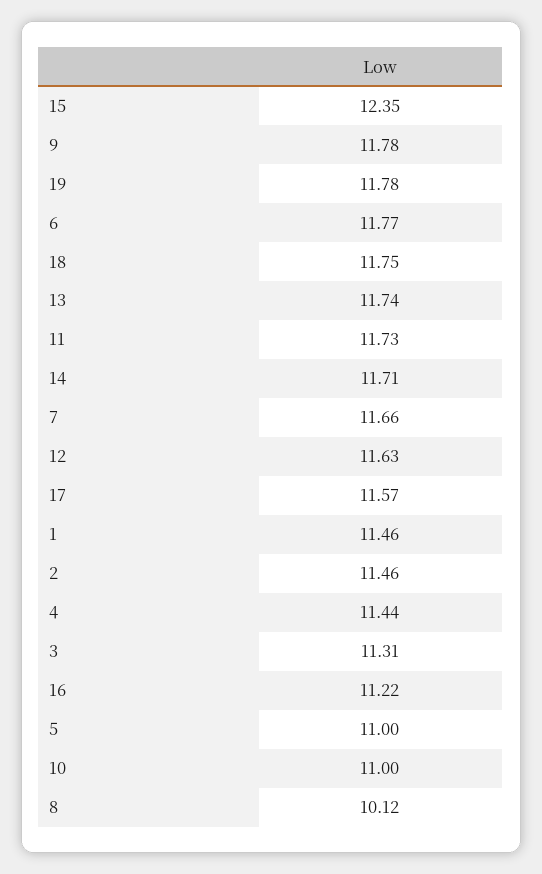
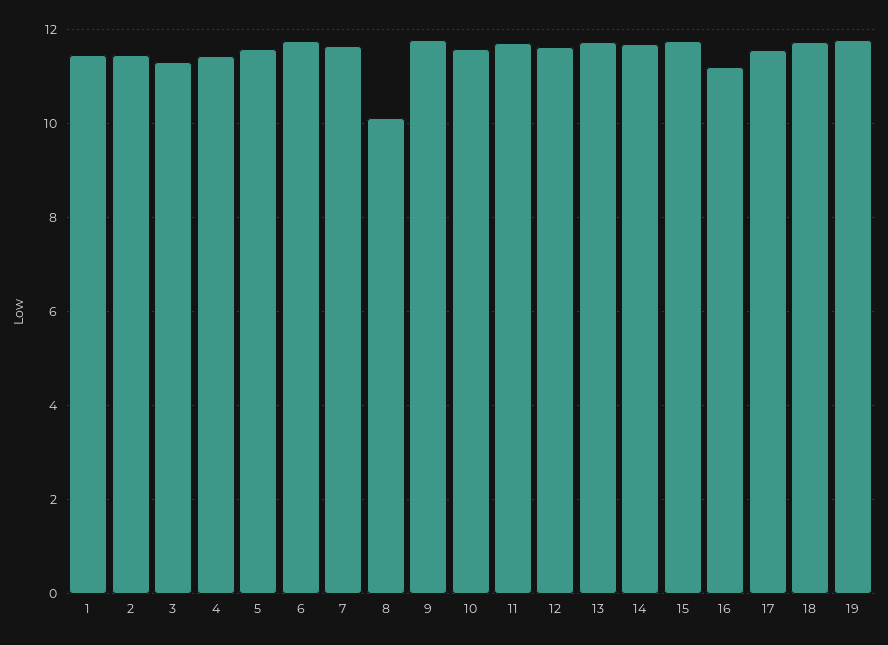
  {
-   "15": 12.35,
+   "15": 11.8,
    "9": 11.78,
    "19": 11.78,
    "6": 11.77,
    "18": 11.75,
    "13": 11.74,
    "11": 11.73,
    "14": 11.71,
    "7": 11.66,
    "12": 11.63,
    "17": 11.57,
    "1": 11.46,
    "2": 11.46,
    "4": 11.44,
    "3": 11.31,
    "16": 11.22,
-   "5": 11,
+   "5": 11.6,
-   "10": 11,
+   "10": 11.6,
    "8": 10.12
  }

